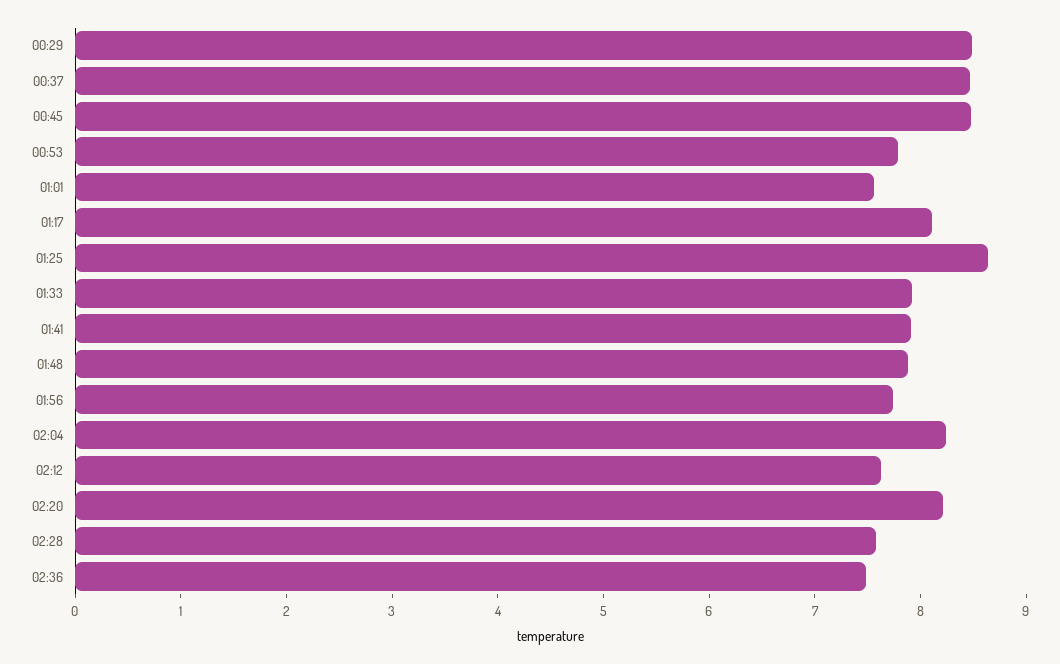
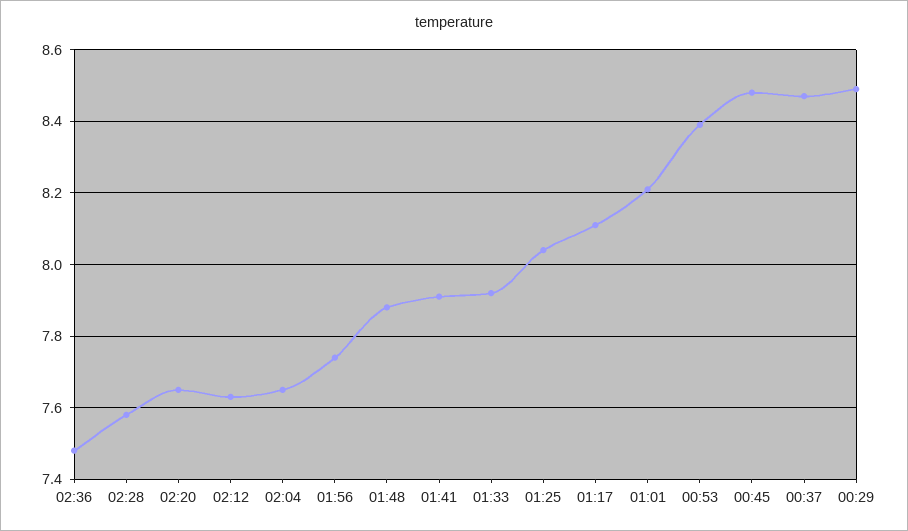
  {
    "00:29": 8.5,
    "00:37": 8.45,
    "00:45": 8.5,
-   "00:53": 7.8,
+   "00:53": 8.4,
-   "01:01": 7.6,
+   "01:01": 8.2,
    "01:17": 8.1,
-   "01:25": 8.6,
+   "01:25": 8.05,
    "01:33": 7.9,
    "01:41": 7.9,
    "01:48": 7.9,
    "01:56": 7.75,
-   "02:04": 8.2,
+   "02:04": 7.65,
    "02:12": 7.65,
-   "02:20": 8.2,
+   "02:20": 7.65,
    "02:28": 7.6,
    "02:36": 7.5
  }

